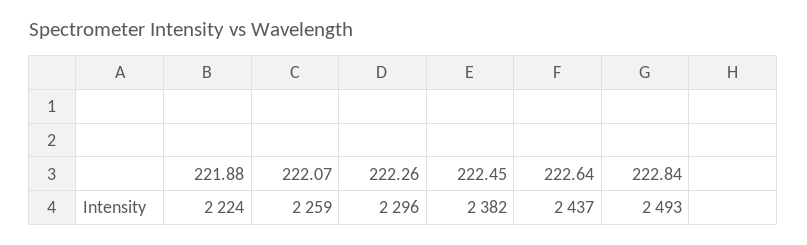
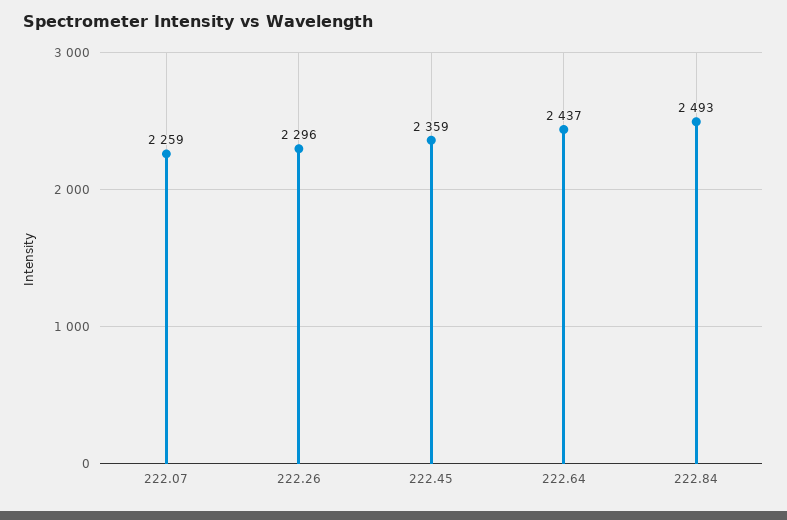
  {
-   "221.88": 2224,
    "222.07": 2259,
    "222.26": 2296,
-   "222.45": 2382,
+   "222.45": 2359,
    "222.64": 2437,
    "222.84": 2493
  }

